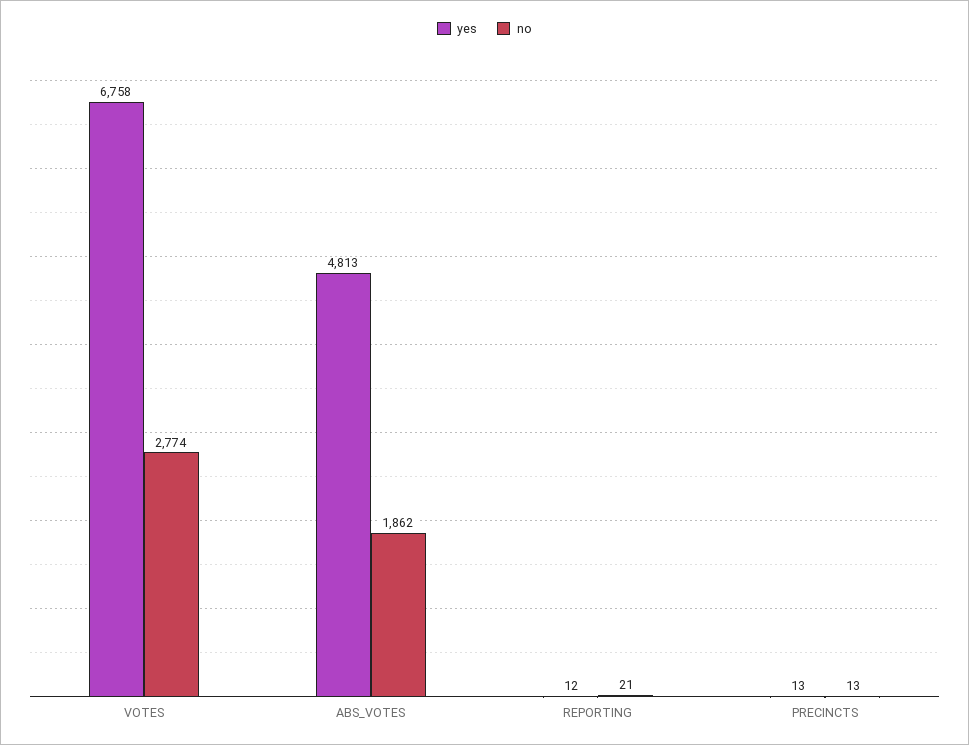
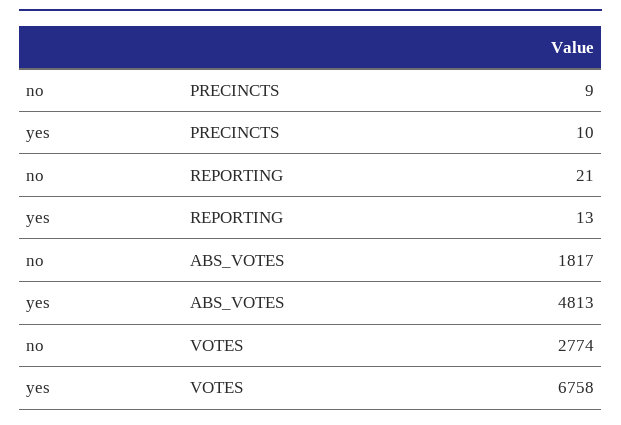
  {
    "yes": {
      "VOTES": 6758,
      "ABS_VOTES": 4813,
-     "REPORTING": 12,
+     "REPORTING": 13,
-     "PRECINCTS": 13
+     "PRECINCTS": 10
    },
    "no": {
      "VOTES": 2774,
-     "ABS_VOTES": 1862,
+     "ABS_VOTES": 1817,
      "REPORTING": 21,
-     "PRECINCTS": 13
+     "PRECINCTS": 9
    }
  }

